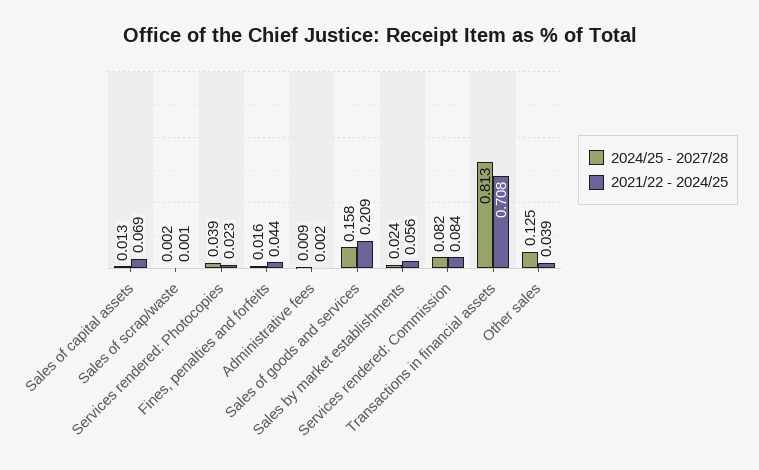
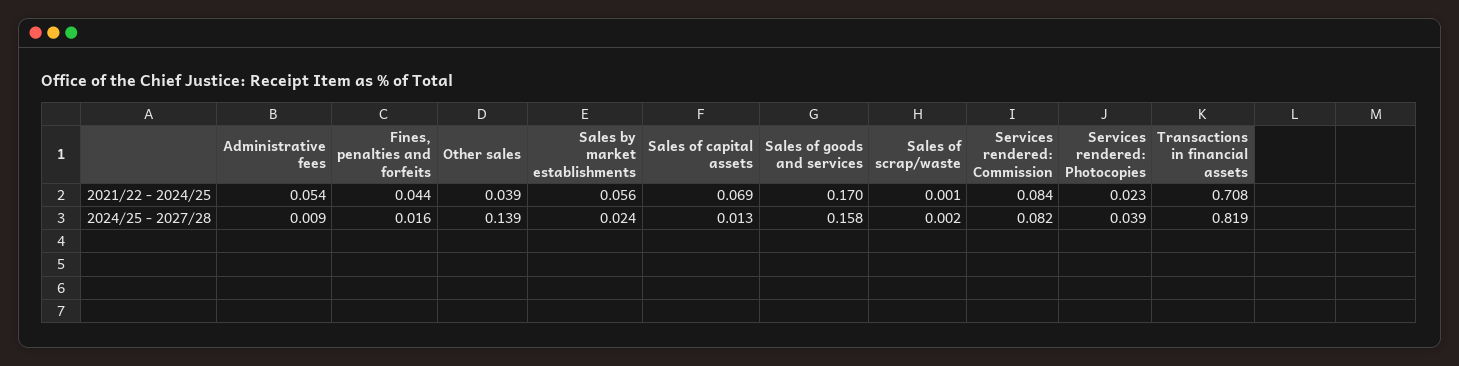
  {
    "2024/25 - 2027/28": {
      "Sales of capital assets": 0.013,
      "Sales of scrap/waste": 0.002,
      "Services rendered: Photocopies": 0.039,
      "Fines, penalties and forfeits": 0.016,
      "Administrative fees": 0.009,
      "Sales of goods and services": 0.158,
      "Sales by market establishments": 0.024,
      "Services rendered: Commission": 0.082,
-     "Transactions in financial assets": 0.813,
+     "Transactions in financial assets": 0.819,
-     "Other sales": 0.125
+     "Other sales": 0.139
    },
    "2021/22 - 2024/25": {
      "Sales of capital assets": 0.069,
      "Sales of scrap/waste": 0.001,
      "Services rendered: Photocopies": 0.023,
      "Fines, penalties and forfeits": 0.044,
-     "Administrative fees": 0.002,
+     "Administrative fees": 0.054,
-     "Sales of goods and services": 0.209,
+     "Sales of goods and services": 0.17,
      "Sales by market establishments": 0.056,
      "Services rendered: Commission": 0.084,
      "Transactions in financial assets": 0.708,
      "Other sales": 0.039
    }
  }

